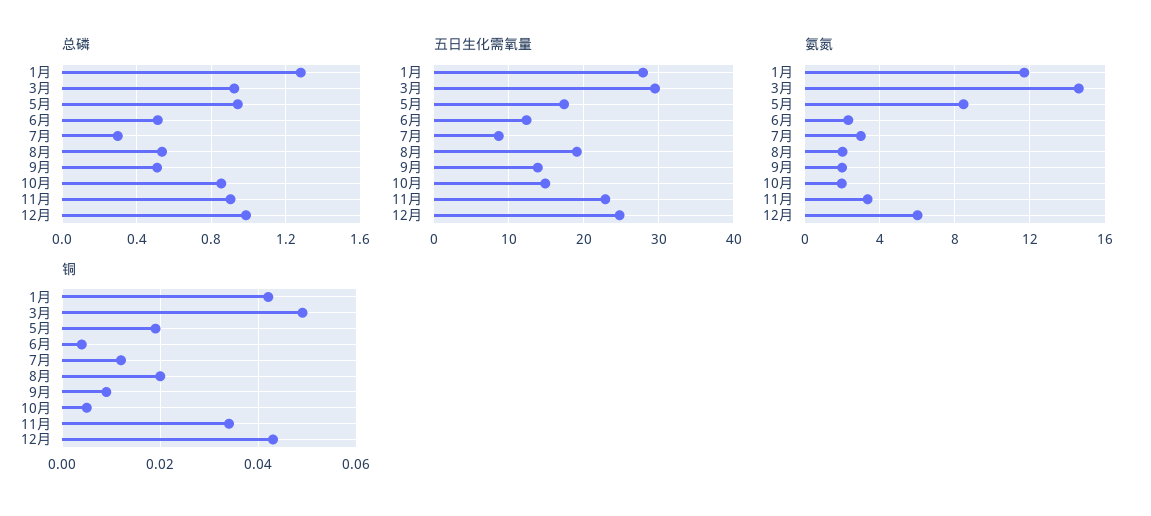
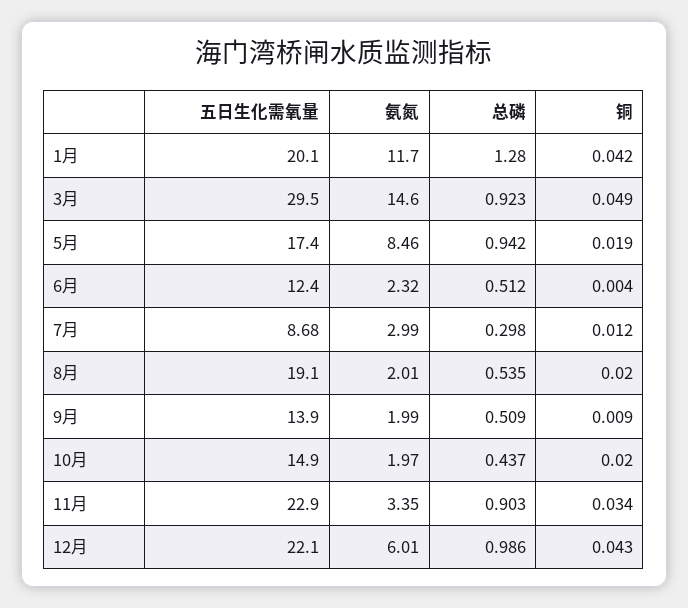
  {
    "总磷": {
      "1月": 1.28,
      "3月": 0.923,
      "5月": 0.942,
      "6月": 0.512,
      "7月": 0.298,
      "8月": 0.535,
      "9月": 0.509,
-     "10月": 0.85,
+     "10月": 0.437,
      "11月": 0.903,
      "12月": 0.986
    },
    "五日生化需氧量": {
-     "1月": 28,
+     "1月": 20.1,
      "3月": 29.5,
      "5月": 17.4,
      "6月": 12.4,
      "7月": 8.68,
      "8月": 19.1,
      "9月": 13.9,
      "10月": 14.9,
      "11月": 22.9,
-     "12月": 25
+     "12月": 22.1
    },
    "氨氮": {
      "1月": 11.7,
      "3月": 14.6,
      "5月": 8.46,
      "6月": 2.32,
      "7月": 2.99,
      "8月": 2.01,
      "9月": 1.99,
      "10月": 1.97,
      "11月": 3.35,
      "12月": 6.01
    },
    "铜": {
      "1月": 0.042,
      "3月": 0.049,
      "5月": 0.019,
      "6月": 0.004,
      "7月": 0.012,
      "8月": 0.02,
      "9月": 0.009,
-     "10月": 0.005,
+     "10月": 0.02,
      "11月": 0.034,
      "12月": 0.043
    }
  }

